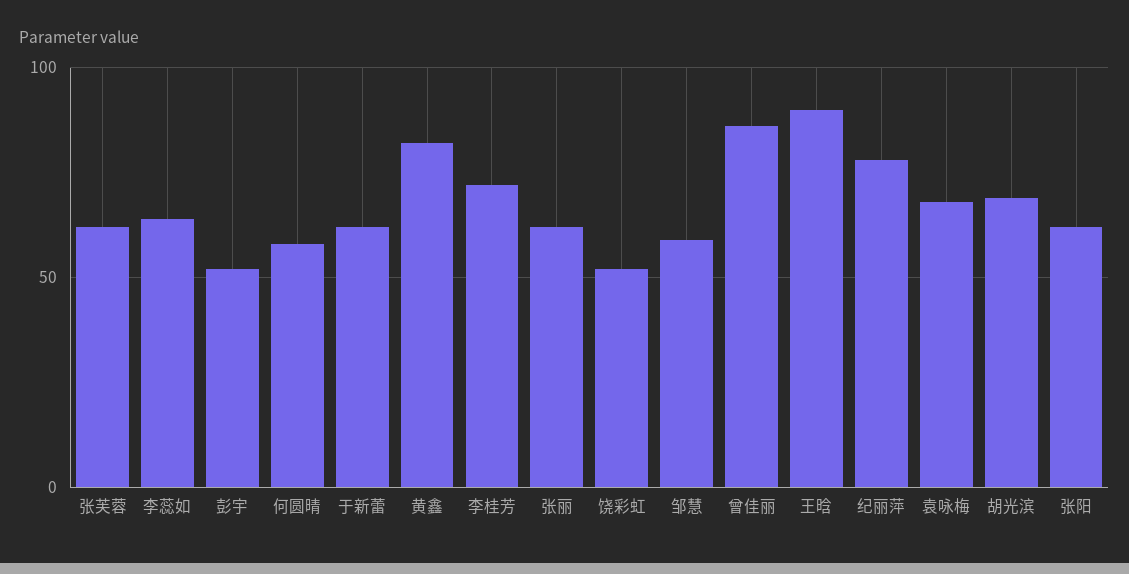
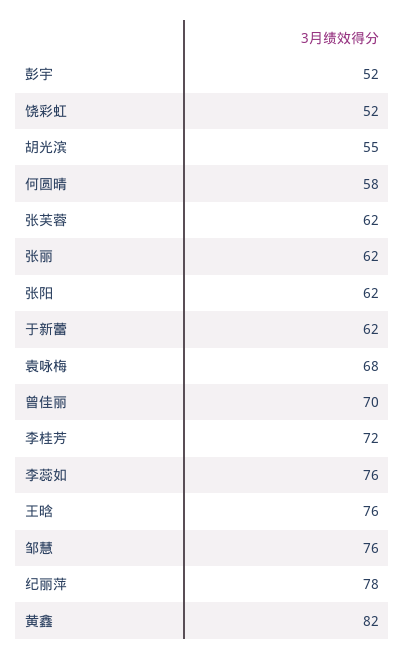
  {
    "张芙蓉": 62,
-   "李蕊如": 65,
+   "李蕊如": 76,
    "彭宇": 52,
    "何圆晴": 58,
    "于新蕾": 62,
    "黄鑫": 82,
    "李桂芳": 72,
    "张丽": 62,
    "饶彩虹": 52,
-   "邹慧": 60,
+   "邹慧": 76,
-   "曾佳丽": 85,
+   "曾佳丽": 70,
-   "王晗": 90,
+   "王晗": 76,
    "纪丽萍": 78,
    "袁咏梅": 68,
-   "胡光滨": 70,
+   "胡光滨": 55,
    "张阳": 62
  }

